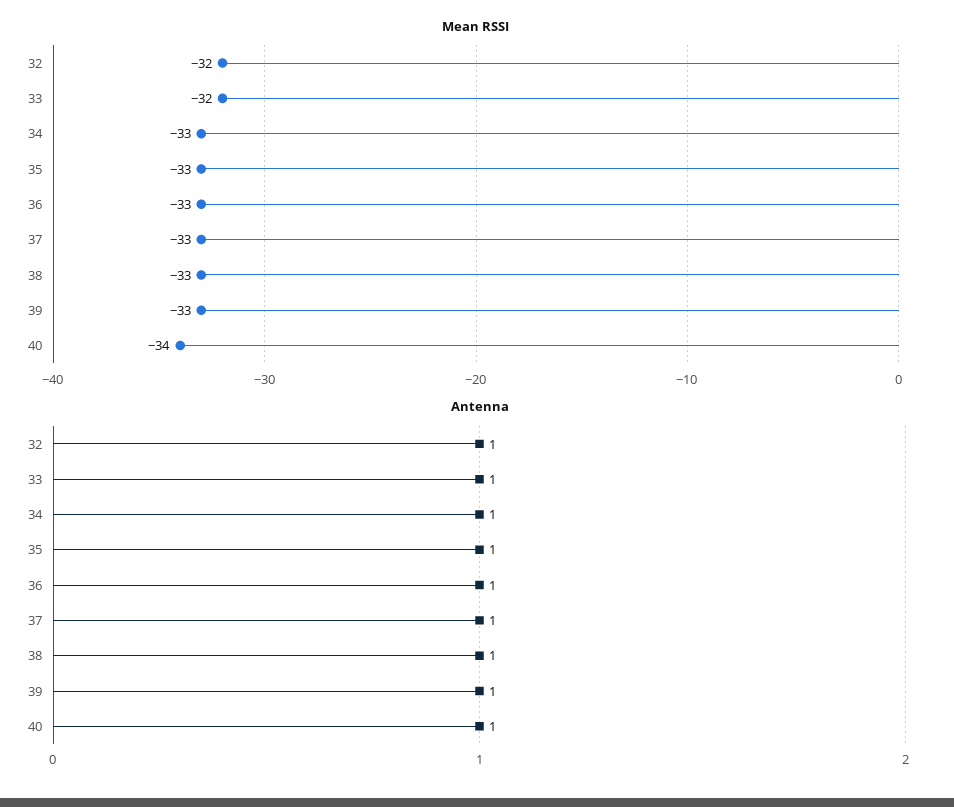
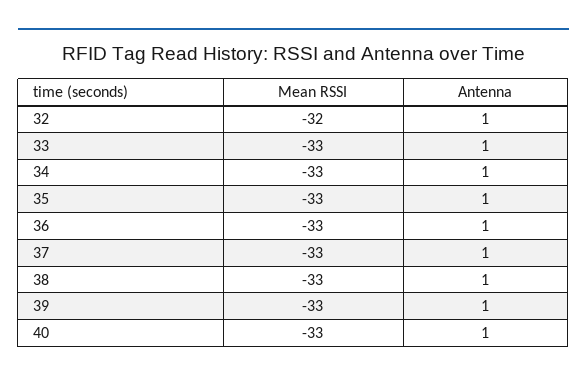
  {
    "Mean RSSI": {
      "32": -32,
-     "33": -32,
+     "33": -33,
      "34": -33,
      "35": -33,
      "36": -33,
      "37": -33,
      "38": -33,
      "39": -33,
-     "40": -34
+     "40": -33
    },
    "Antenna": {
      "32": 1,
      "33": 1,
      "34": 1,
      "35": 1,
      "36": 1,
      "37": 1,
      "38": 1,
      "39": 1,
      "40": 1
    }
  }

